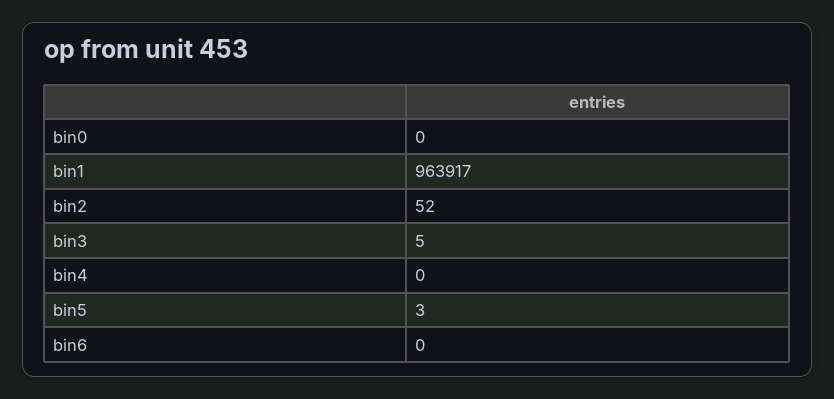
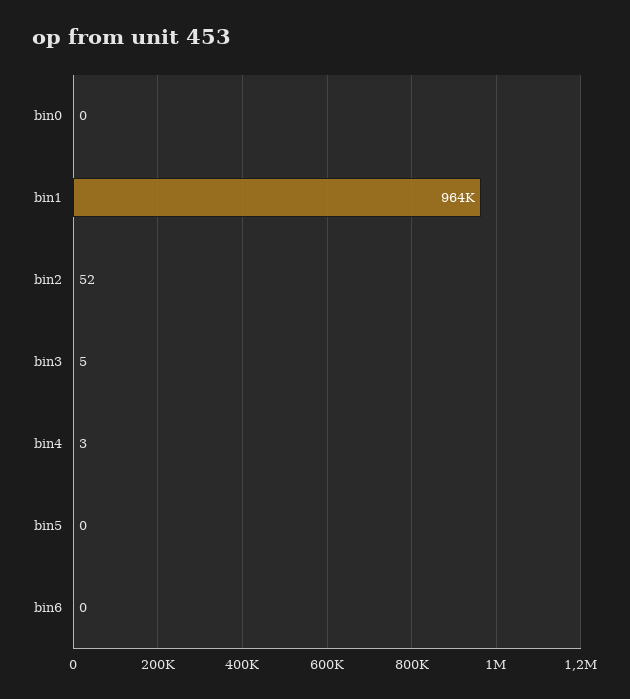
  {
    "bin0": 0,
    "bin1": 963917,
    "bin2": 52,
    "bin3": 5,
-   "bin4": 0,
+   "bin4": 3,
-   "bin5": 3,
+   "bin5": 0,
    "bin6": 0
  }

